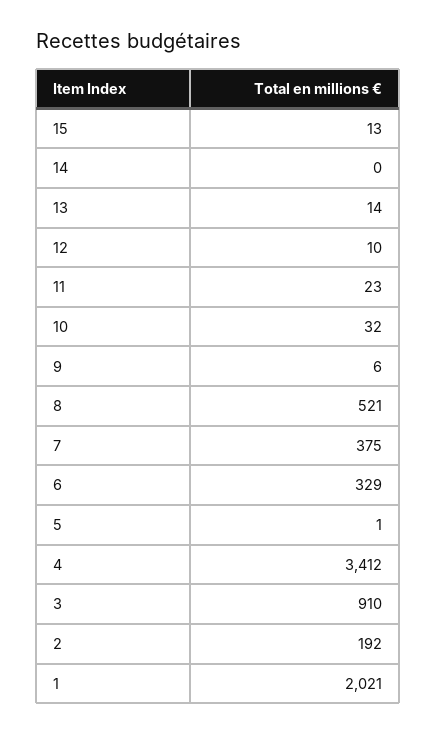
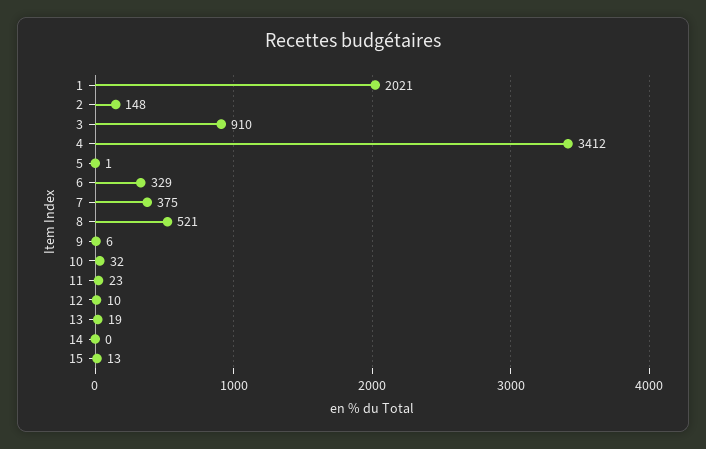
  {
    "15": 13,
    "14": 0,
-   "13": 14,
+   "13": 19,
    "12": 10,
    "11": 23,
    "10": 32,
    "9": 6,
    "8": 521,
    "7": 375,
    "6": 329,
    "5": 1,
    "4": 3412,
    "3": 910,
-   "2": 192,
+   "2": 148,
    "1": 2021
  }

